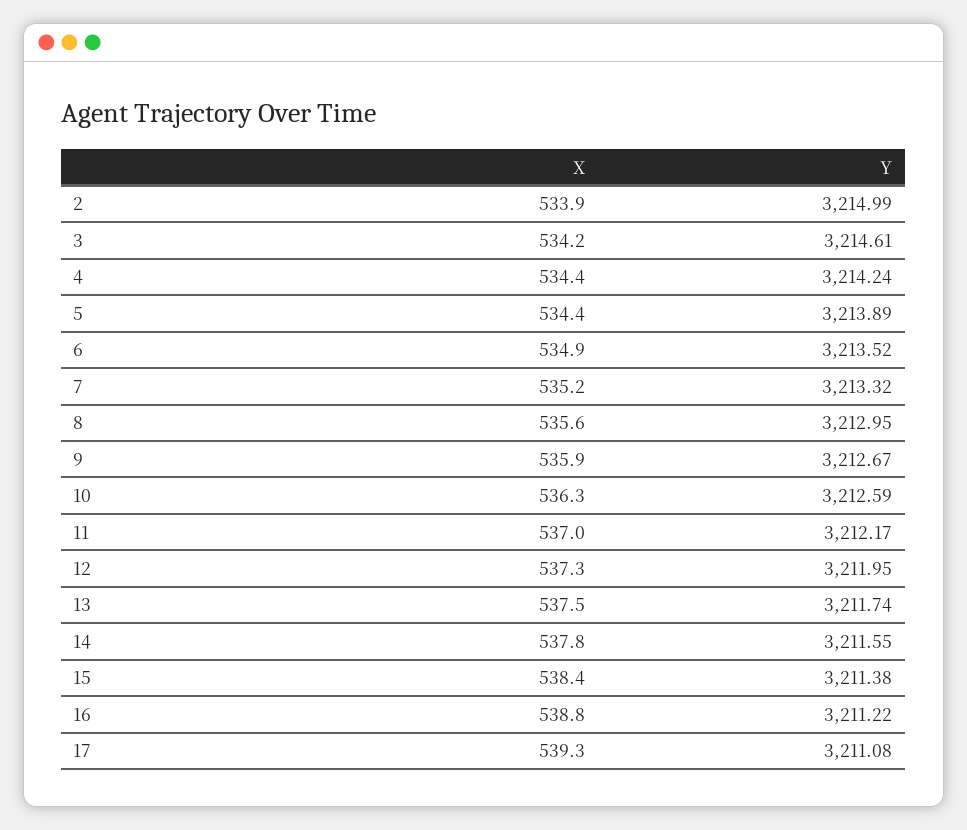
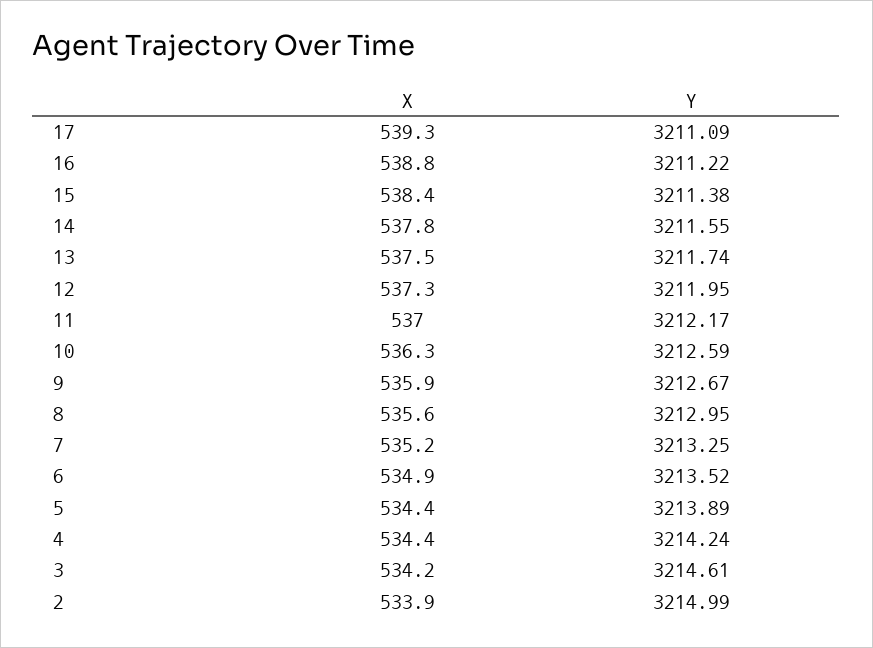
  {
    "X": {
      "2": 533.9,
      "3": 534.2,
      "4": 534.4,
      "5": 534.4,
      "6": 534.9,
      "7": 535.2,
      "8": 535.6,
      "9": 535.9,
      "10": 536.3,
      "11": 537,
      "12": 537.3,
      "13": 537.5,
      "14": 537.8,
      "15": 538.4,
      "16": 538.8,
      "17": 539.3
    },
    "Y": {
      "2": 3214.99,
      "3": 3214.61,
      "4": 3214.24,
      "5": 3213.89,
      "6": 3213.52,
-     "7": 3213.32,
+     "7": 3213.25,
      "8": 3212.95,
      "9": 3212.67,
      "10": 3212.59,
      "11": 3212.17,
      "12": 3211.95,
      "13": 3211.74,
      "14": 3211.55,
      "15": 3211.38,
      "16": 3211.22,
-     "17": 3211.08
+     "17": 3211.09
    }
  }

